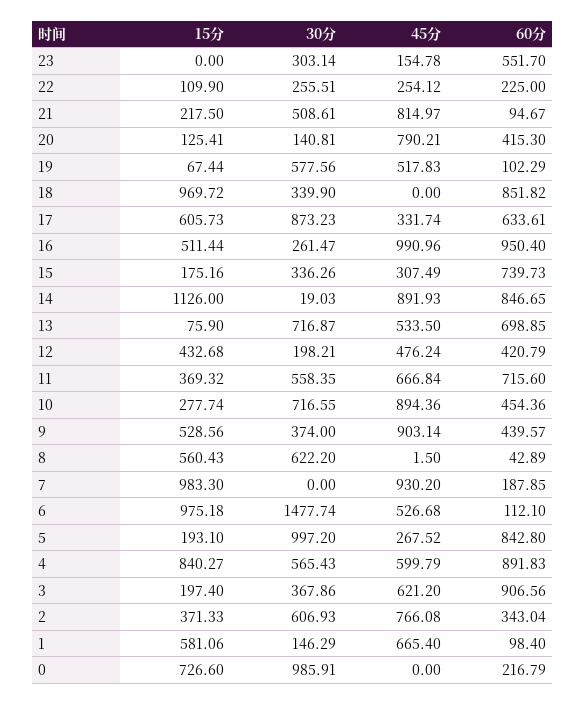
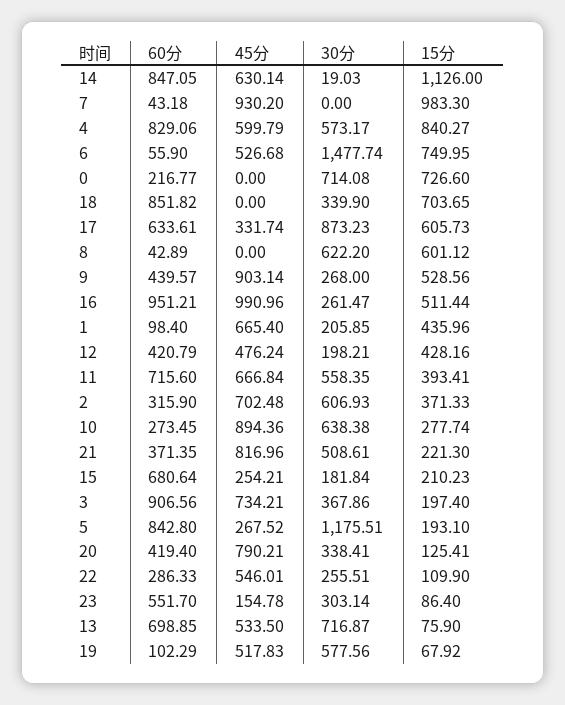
  {
    "15分": {
-     "23": 0,
+     "23": 86.4,
      "22": 109.9,
-     "21": 217.5,
+     "21": 221.3,
      "20": 125.41,
-     "19": 67.44,
+     "19": 67.92,
-     "18": 969.72,
+     "18": 703.65,
      "17": 605.73,
      "16": 511.44,
-     "15": 175.16,
+     "15": 210.23,
      "14": 1126,
      "13": 75.9,
-     "12": 432.68,
+     "12": 428.16,
-     "11": 369.32,
+     "11": 393.41,
      "10": 277.74,
      "9": 528.56,
-     "8": 560.43,
+     "8": 601.12,
      "7": 983.3,
-     "6": 975.18,
+     "6": 749.95,
      "5": 193.1,
      "4": 840.27,
      "3": 197.4,
      "2": 371.33,
-     "1": 581.06,
+     "1": 435.96,
      "0": 726.6
    },
    "30分": {
      "23": 303.14,
      "22": 255.51,
      "21": 508.61,
-     "20": 140.81,
+     "20": 338.41,
      "19": 577.56,
      "18": 339.9,
      "17": 873.23,
      "16": 261.47,
-     "15": 336.26,
+     "15": 181.84,
      "14": 19.03,
      "13": 716.87,
      "12": 198.21,
      "11": 558.35,
-     "10": 716.55,
+     "10": 638.38,
-     "9": 374,
+     "9": 268,
      "8": 622.2,
      "7": 0,
      "6": 1477.74,
-     "5": 997.2,
+     "5": 1175.51,
-     "4": 565.43,
+     "4": 573.17,
      "3": 367.86,
      "2": 606.93,
-     "1": 146.29,
+     "1": 205.85,
-     "0": 985.91
+     "0": 714.08
    },
    "45分": {
      "23": 154.78,
-     "22": 254.12,
+     "22": 546.01,
-     "21": 814.97,
+     "21": 816.96,
      "20": 790.21,
      "19": 517.83,
      "18": 0,
      "17": 331.74,
      "16": 990.96,
-     "15": 307.49,
+     "15": 254.21,
-     "14": 891.93,
+     "14": 630.14,
      "13": 533.5,
      "12": 476.24,
      "11": 666.84,
      "10": 894.36,
      "9": 903.14,
-     "8": 1.5,
+     "8": 0,
      "7": 930.2,
      "6": 526.68,
      "5": 267.52,
      "4": 599.79,
-     "3": 621.2,
+     "3": 734.21,
-     "2": 766.08,
+     "2": 702.48,
      "1": 665.4,
      "0": 0
    },
    "60分": {
      "23": 551.7,
-     "22": 225,
+     "22": 286.33,
-     "21": 94.67,
+     "21": 371.35,
-     "20": 415.3,
+     "20": 419.4,
      "19": 102.29,
      "18": 851.82,
      "17": 633.61,
-     "16": 950.4,
+     "16": 951.21,
-     "15": 739.73,
+     "15": 680.64,
-     "14": 846.65,
+     "14": 847.05,
      "13": 698.85,
      "12": 420.79,
      "11": 715.6,
-     "10": 454.36,
+     "10": 273.45,
      "9": 439.57,
      "8": 42.89,
-     "7": 187.85,
+     "7": 43.18,
-     "6": 112.1,
+     "6": 55.9,
      "5": 842.8,
-     "4": 891.83,
+     "4": 829.06,
      "3": 906.56,
-     "2": 343.04,
+     "2": 315.9,
      "1": 98.4,
-     "0": 216.79
+     "0": 216.77
    }
  }

